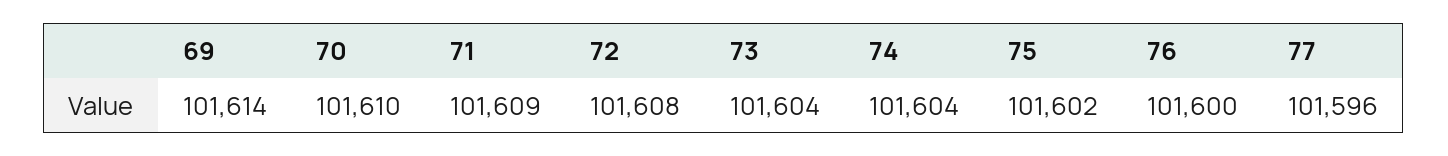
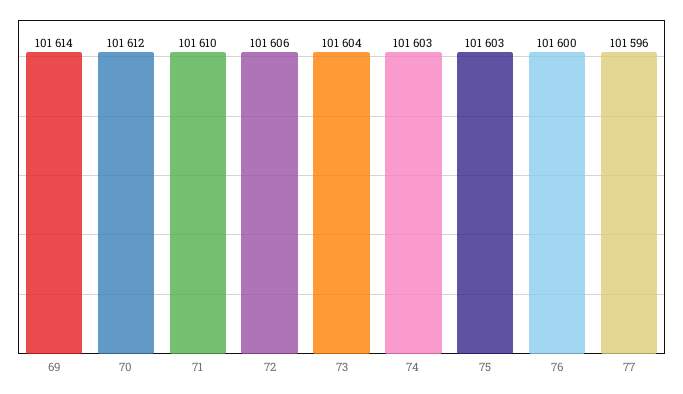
  {
    "69": 101614,
-   "70": 101610,
+   "70": 101612,
-   "71": 101609,
+   "71": 101610,
-   "72": 101608,
+   "72": 101606,
    "73": 101604,
-   "74": 101604,
+   "74": 101603,
-   "75": 101602,
+   "75": 101603,
    "76": 101600,
    "77": 101596
  }

